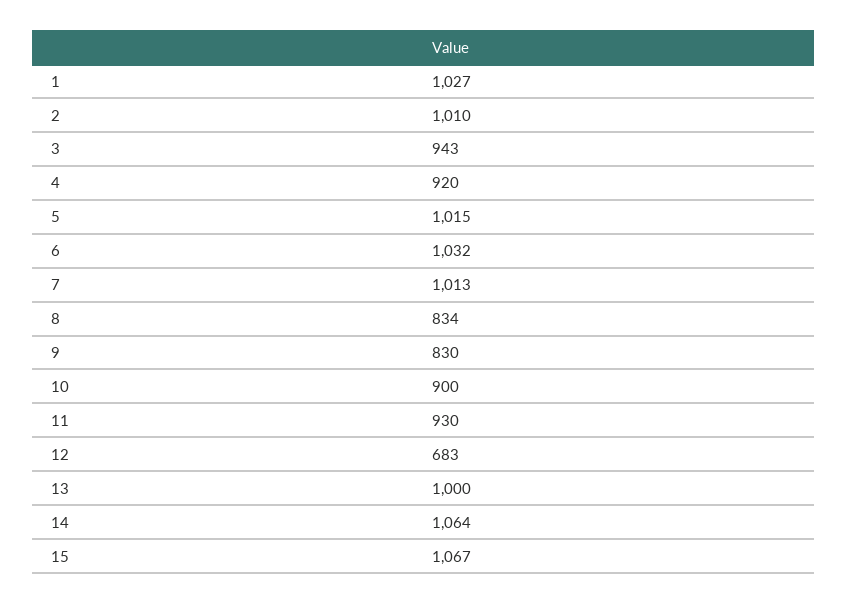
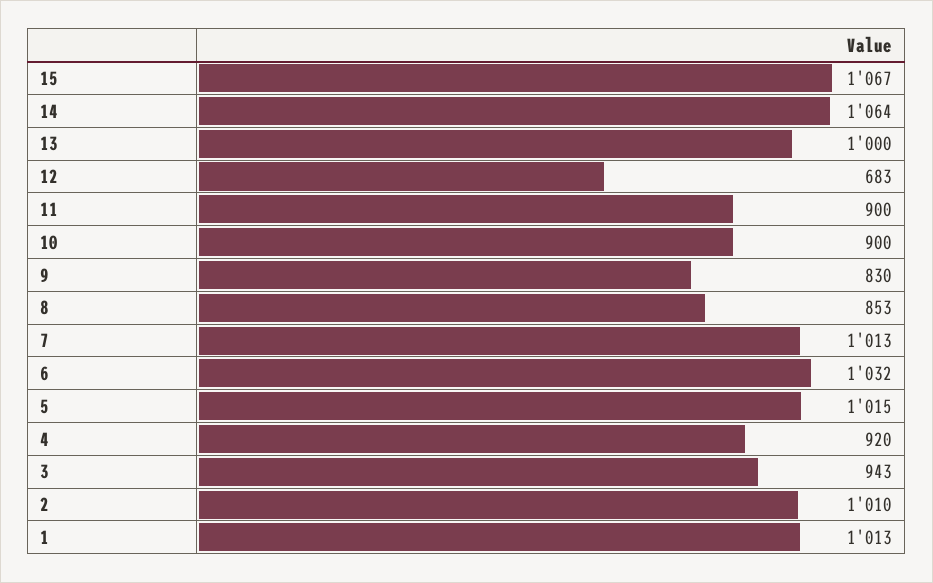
  {
-   "1": 1027,
+   "1": 1013,
    "2": 1010,
    "3": 943,
    "4": 920,
    "5": 1015,
    "6": 1032,
    "7": 1013,
-   "8": 834,
+   "8": 853,
    "9": 830,
    "10": 900,
-   "11": 930,
+   "11": 900,
    "12": 683,
    "13": 1000,
    "14": 1064,
    "15": 1067
  }

